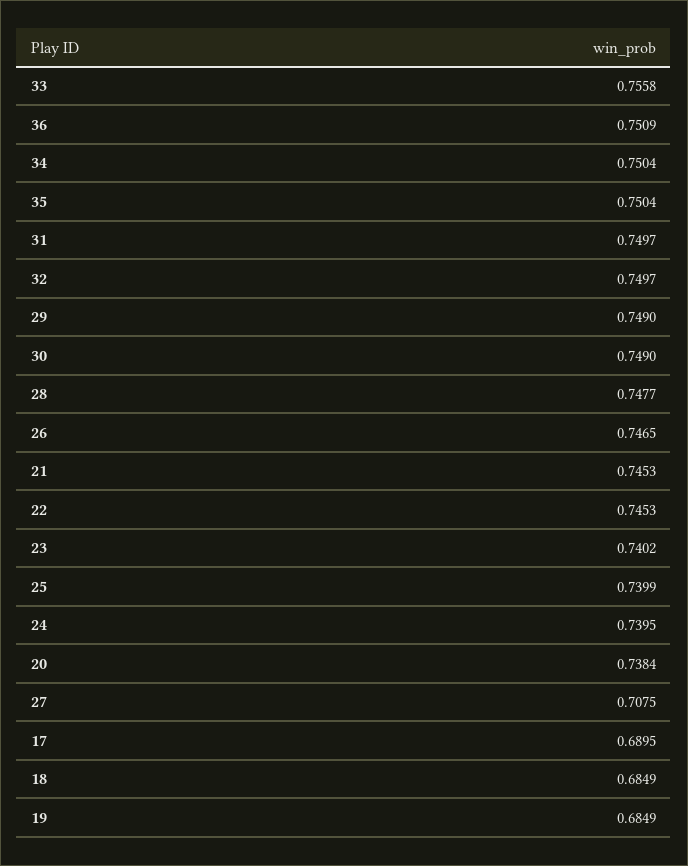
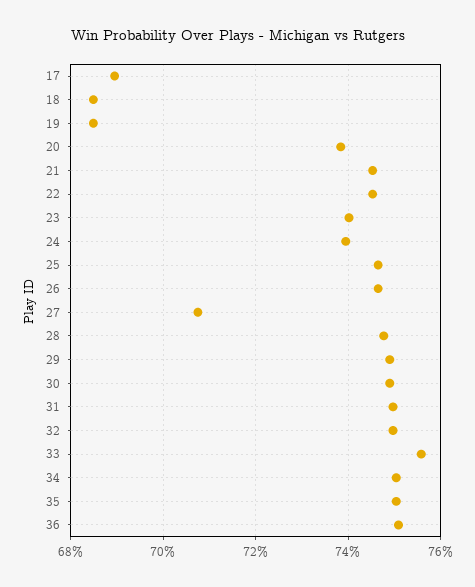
  {
    "33": 0.7558,
    "36": 0.7509,
    "34": 0.7504,
    "35": 0.7504,
    "31": 0.7497,
    "32": 0.7497,
    "29": 0.749,
    "30": 0.749,
    "28": 0.7477,
    "26": 0.7465,
    "21": 0.7453,
    "22": 0.7453,
    "23": 0.7402,
-   "25": 0.7399,
+   "25": 0.746,
    "24": 0.7395,
    "20": 0.7384,
    "27": 0.7075,
    "17": 0.6895,
    "18": 0.6849,
    "19": 0.6849
  }

